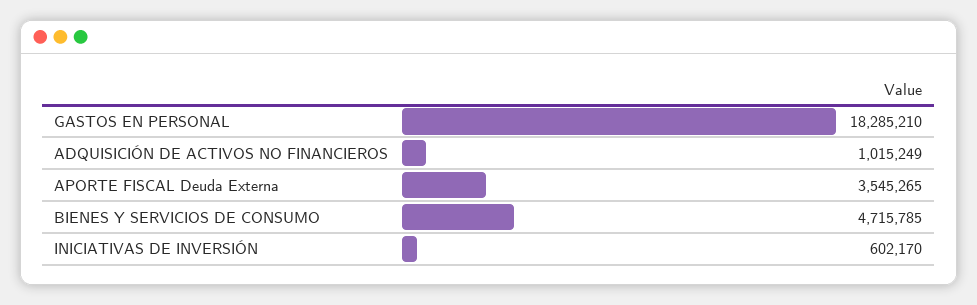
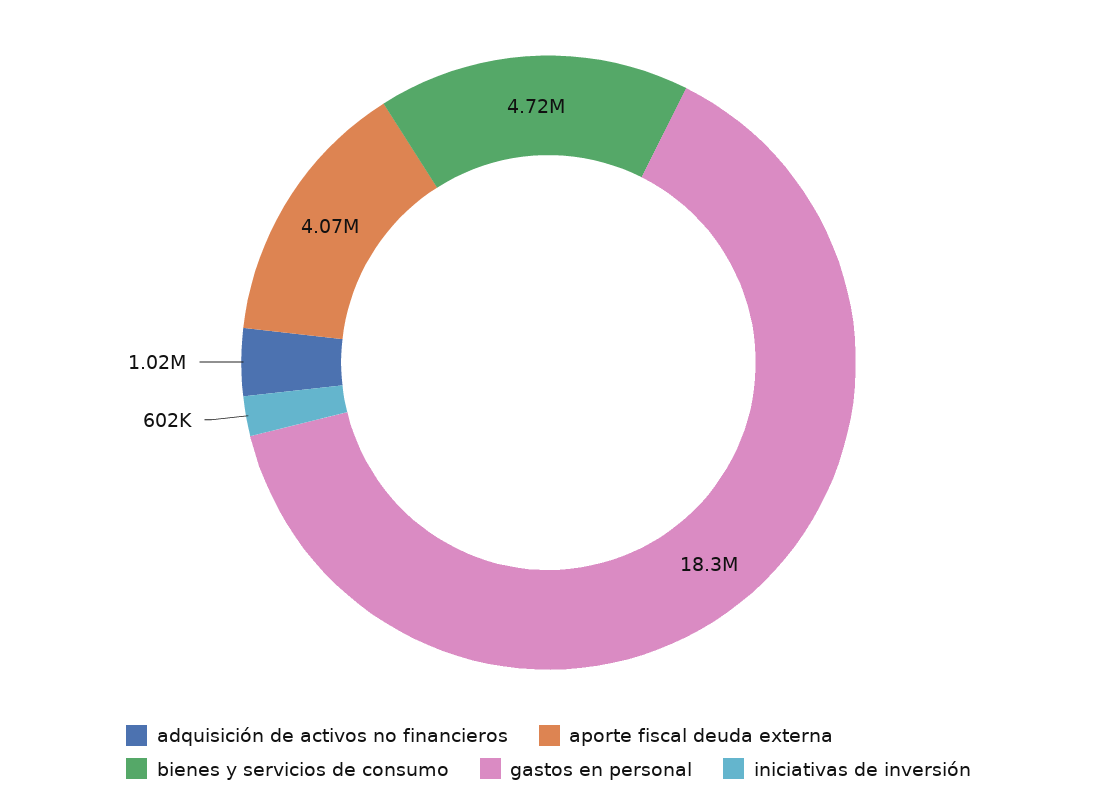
  {
    "GASTOS EN PERSONAL": 18285210,
    "ADQUISICIÓN DE ACTIVOS NO FINANCIEROS": 1015249,
-   "APORTE FISCAL Deuda Externa": 3545265,
+   "APORTE FISCAL Deuda Externa": 4070000,
    "BIENES Y SERVICIOS DE CONSUMO": 4715785,
    "INICIATIVAS DE INVERSIÓN": 602170
  }

